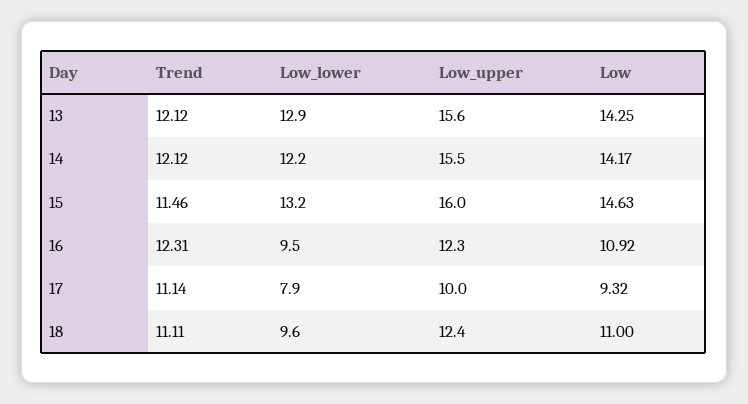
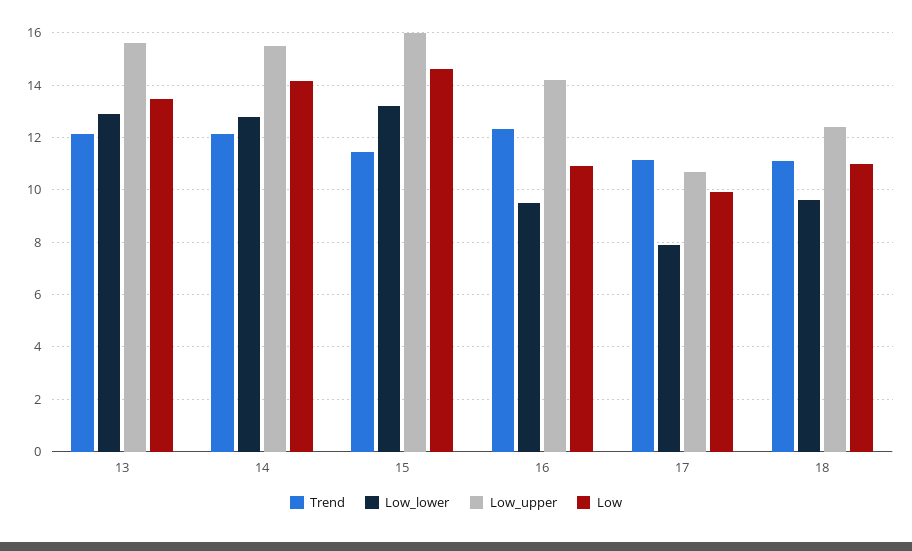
  {
    "Trend": {
      "13": 12.12,
      "14": 12.12,
      "15": 11.46,
      "16": 12.31,
      "17": 11.14,
      "18": 11.11
    },
    "Low_lower": {
      "13": 12.9,
-     "14": 12.2,
+     "14": 12.75,
      "15": 13.2,
      "16": 9.5,
      "17": 7.9,
      "18": 9.6
    },
    "Low_upper": {
      "13": 15.6,
      "14": 15.5,
      "15": 16,
-     "16": 12.3,
+     "16": 14.25,
-     "17": 10,
+     "17": 10.75,
      "18": 12.4
    },
    "Low": {
-     "13": 14.25,
+     "13": 13.5,
      "14": 14.17,
      "15": 14.63,
      "16": 10.92,
-     "17": 9.32,
+     "17": 10,
      "18": 11
    }
  }

